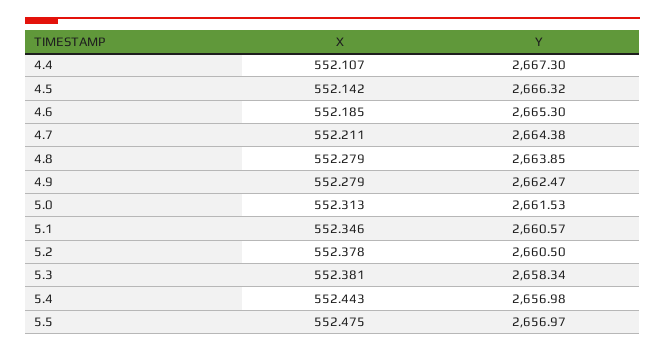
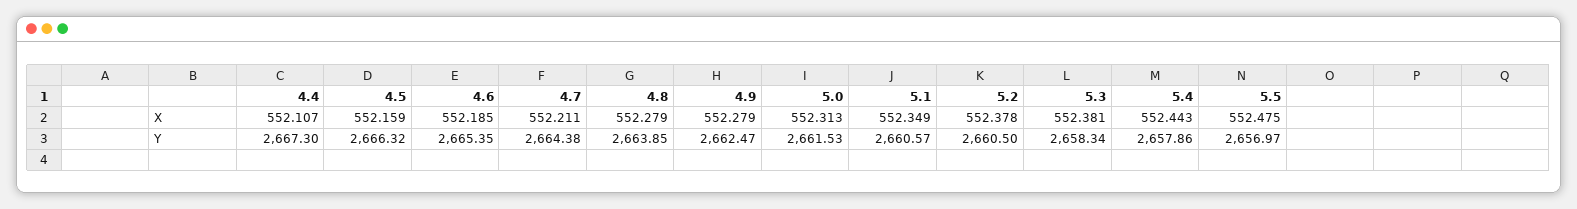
  {
    "X": {
      "4.4": 552.107,
-     "4.5": 552.142,
+     "4.5": 552.159,
      "4.6": 552.185,
      "4.7": 552.211,
      "4.8": 552.279,
      "4.9": 552.279,
      "5.0": 552.313,
-     "5.1": 552.346,
+     "5.1": 552.349,
      "5.2": 552.378,
      "5.3": 552.381,
      "5.4": 552.443,
      "5.5": 552.475
    },
    "Y": {
      "4.4": 2667.3,
      "4.5": 2666.32,
-     "4.6": 2665.3,
+     "4.6": 2665.35,
      "4.7": 2664.38,
      "4.8": 2663.85,
      "4.9": 2662.47,
      "5.0": 2661.53,
      "5.1": 2660.57,
      "5.2": 2660.5,
      "5.3": 2658.34,
-     "5.4": 2656.98,
+     "5.4": 2657.86,
      "5.5": 2656.97
    }
  }

